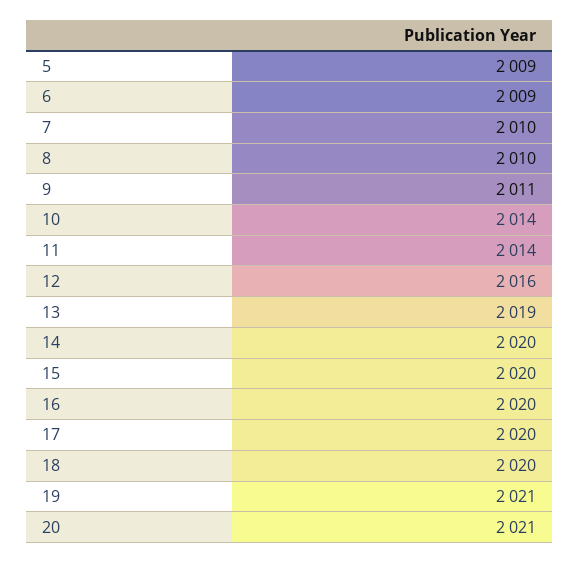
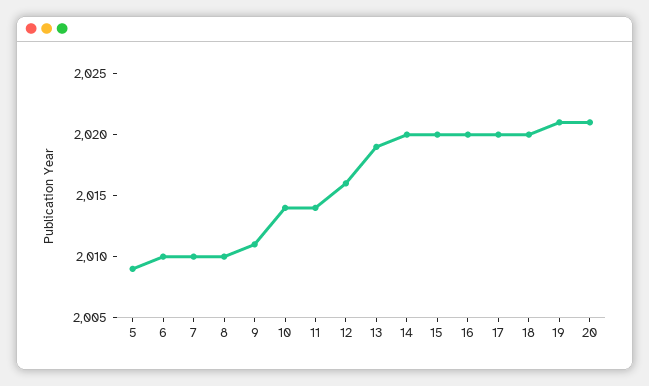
  {
    "5": 2009,
-   "6": 2009,
+   "6": 2010,
    "7": 2010,
    "8": 2010,
    "9": 2011,
    "10": 2014,
    "11": 2014,
    "12": 2016,
    "13": 2019,
    "14": 2020,
    "15": 2020,
    "16": 2020,
    "17": 2020,
    "18": 2020,
    "19": 2021,
    "20": 2021
  }

